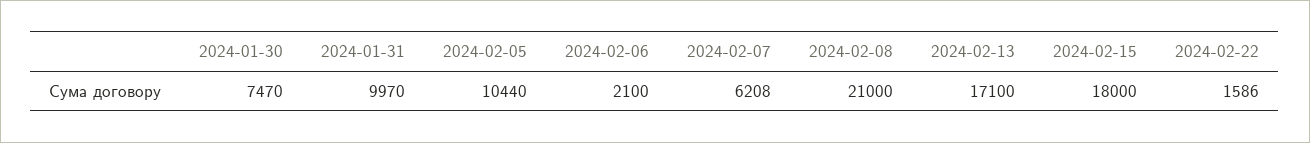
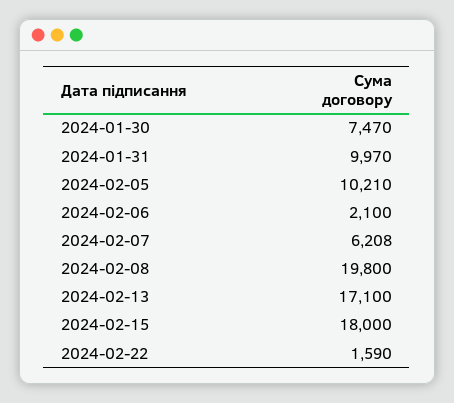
  {
    "2024-01-30": 7470,
    "2024-01-31": 9970,
-   "2024-02-05": 10440,
+   "2024-02-05": 10210,
    "2024-02-06": 2100,
    "2024-02-07": 6208,
-   "2024-02-08": 21000,
+   "2024-02-08": 19800,
    "2024-02-13": 17100,
    "2024-02-15": 18000,
-   "2024-02-22": 1586
+   "2024-02-22": 1590
  }

